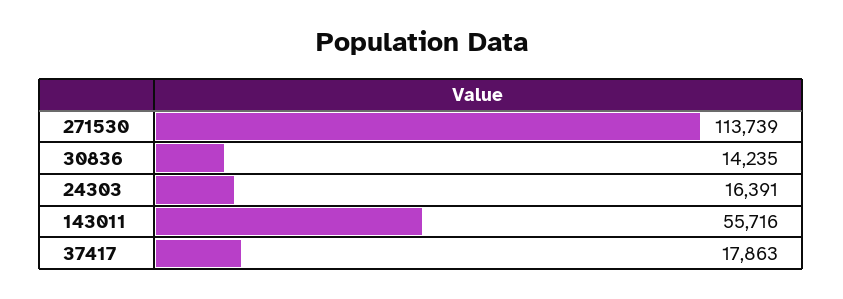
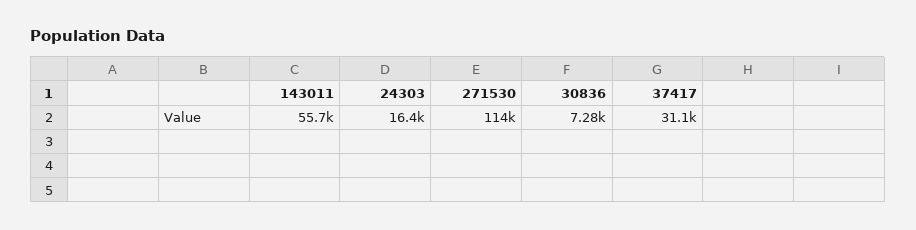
  {
    "271530": 113739,
-   "30836": 14235,
+   "30836": 7280,
    "24303": 16391,
    "143011": 55716,
-   "37417": 17863
+   "37417": 31100
  }

